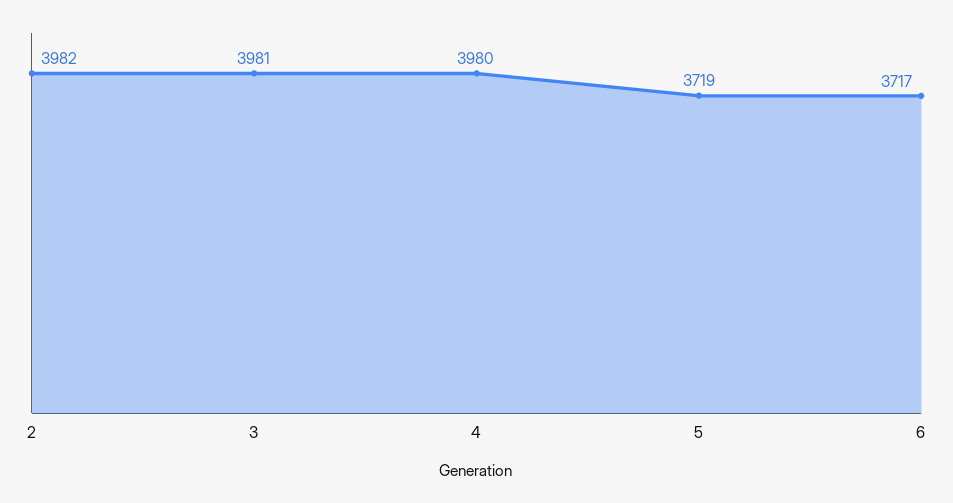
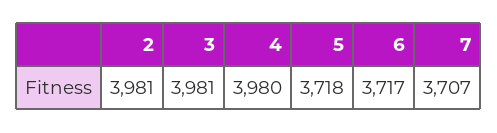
  {
-   "2": 3982,
+   "2": 3981,
    "3": 3981,
    "4": 3980,
-   "5": 3719,
+   "5": 3718,
-   "6": 3717
+   "6": 3717,
+   "7": 3707
  }

